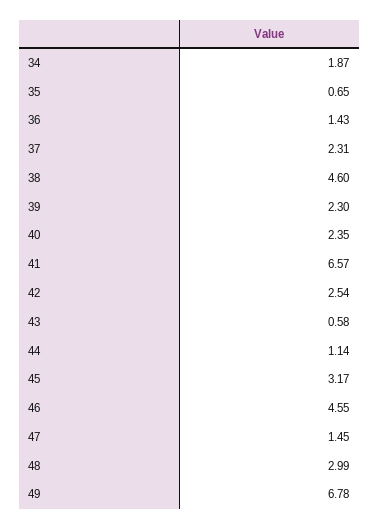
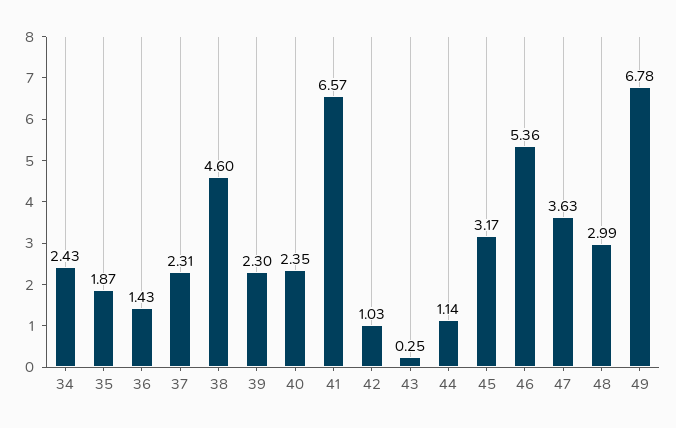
  {
-   "34": 1.87,
+   "34": 2.43,
-   "35": 0.65,
+   "35": 1.87,
    "36": 1.43,
    "37": 2.31,
    "38": 4.6,
    "39": 2.3,
    "40": 2.35,
    "41": 6.57,
-   "42": 2.54,
+   "42": 1.03,
-   "43": 0.58,
+   "43": 0.25,
    "44": 1.14,
    "45": 3.17,
-   "46": 4.55,
+   "46": 5.36,
-   "47": 1.45,
+   "47": 3.63,
    "48": 2.99,
    "49": 6.78
  }

